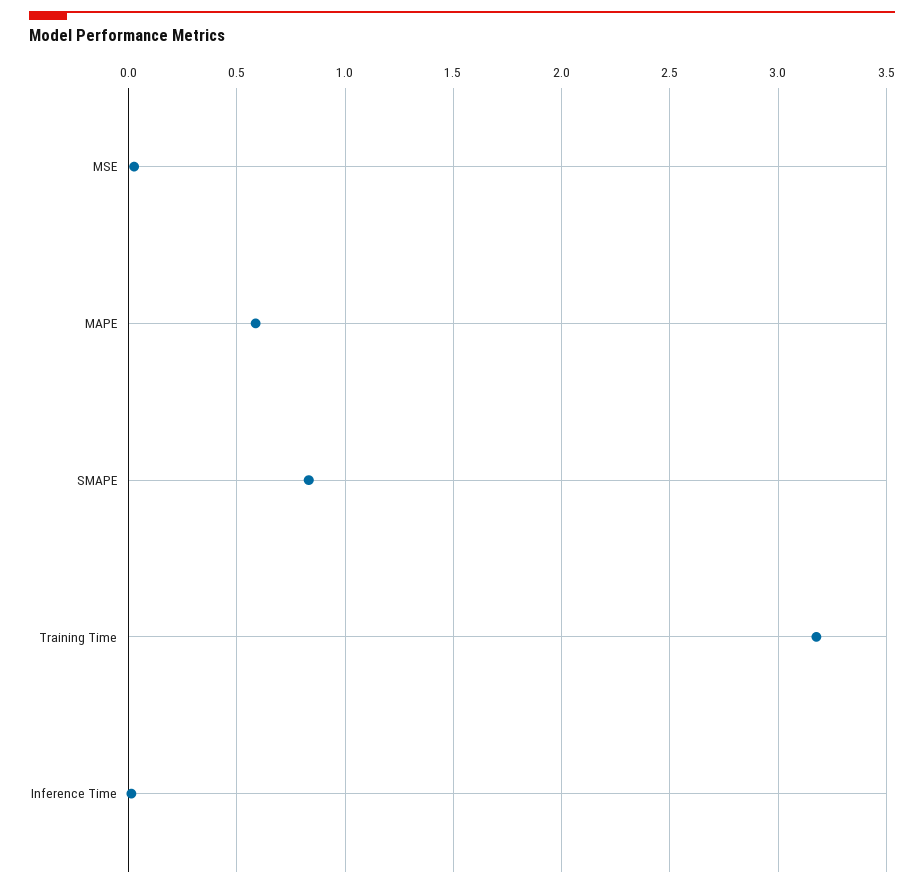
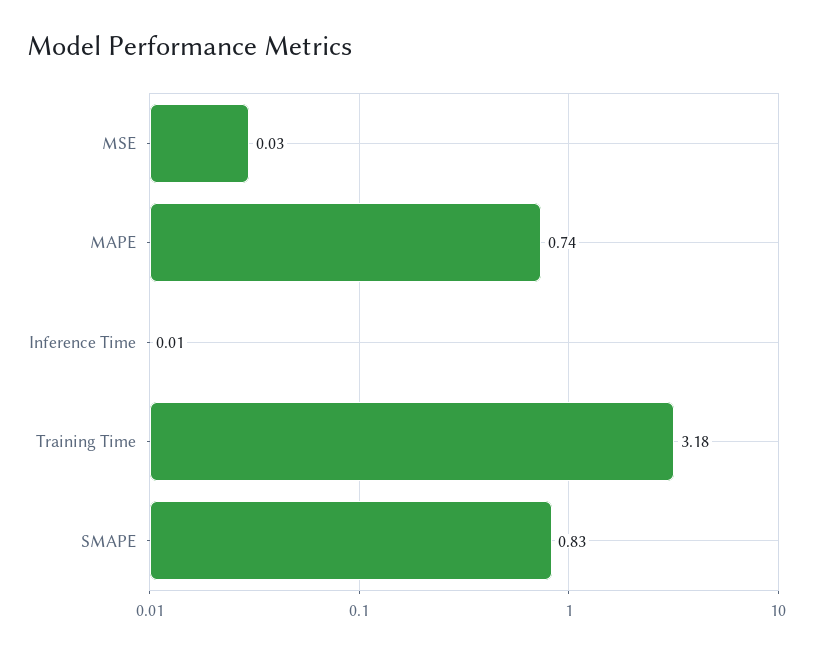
  {
    "MSE": 0.03,
-   "MAPE": 0.6,
+   "MAPE": 0.74,
    "SMAPE": 0.83,
    "Training Time": 3.18,
    "Inference Time": 0.01
  }

